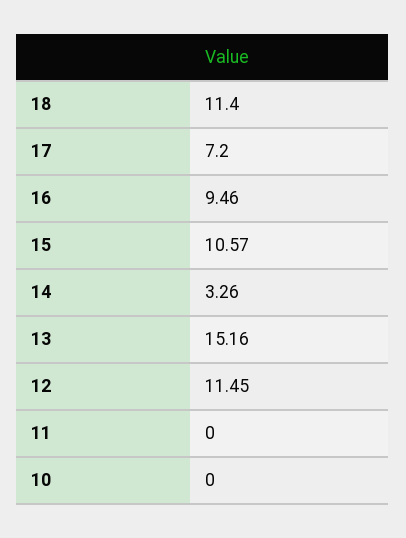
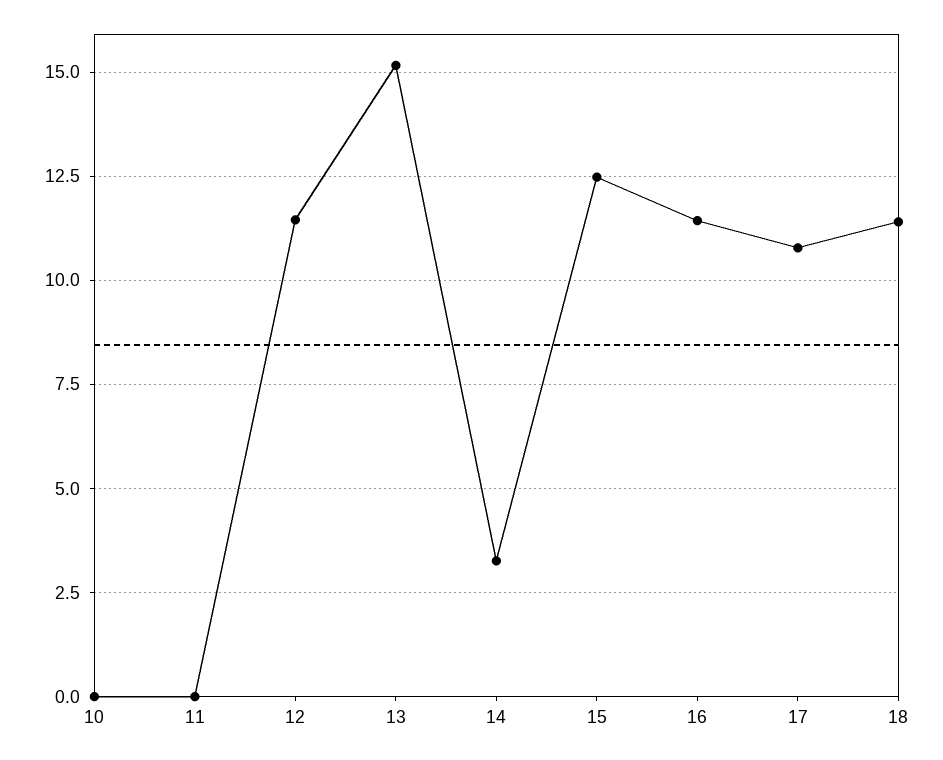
  {
    "18": 11.4,
-   "17": 7.2,
+   "17": 10.75,
-   "16": 9.46,
+   "16": 11.5,
-   "15": 10.57,
+   "15": 12.5,
    "14": 3.26,
    "13": 15.16,
    "12": 11.45,
    "11": 0,
    "10": 0
  }

